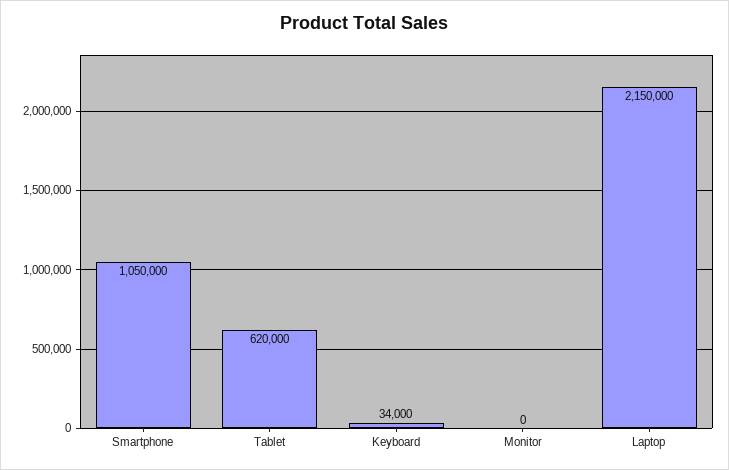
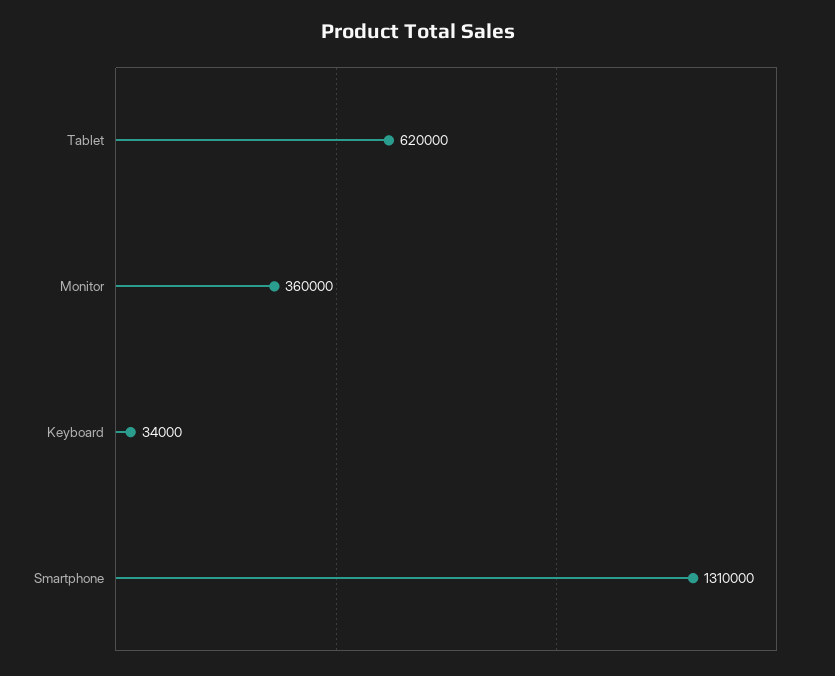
  {
-   "Smartphone": 1050000,
+   "Smartphone": 1310000,
    "Tablet": 620000,
    "Keyboard": 34000,
-   "Monitor": 0,
+   "Monitor": 360000
-   "Laptop": 2150000
  }

